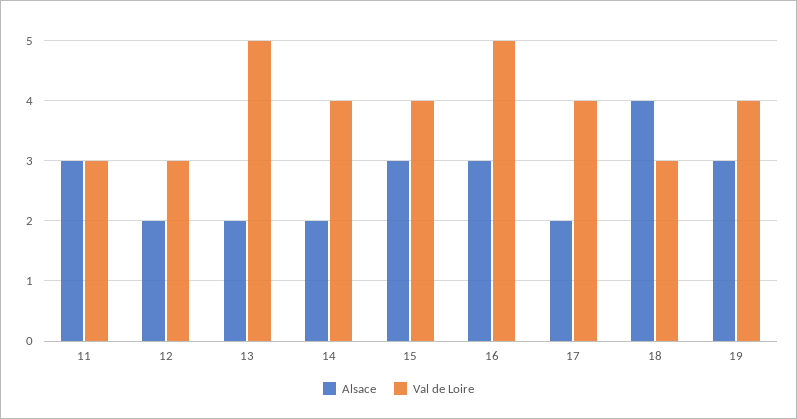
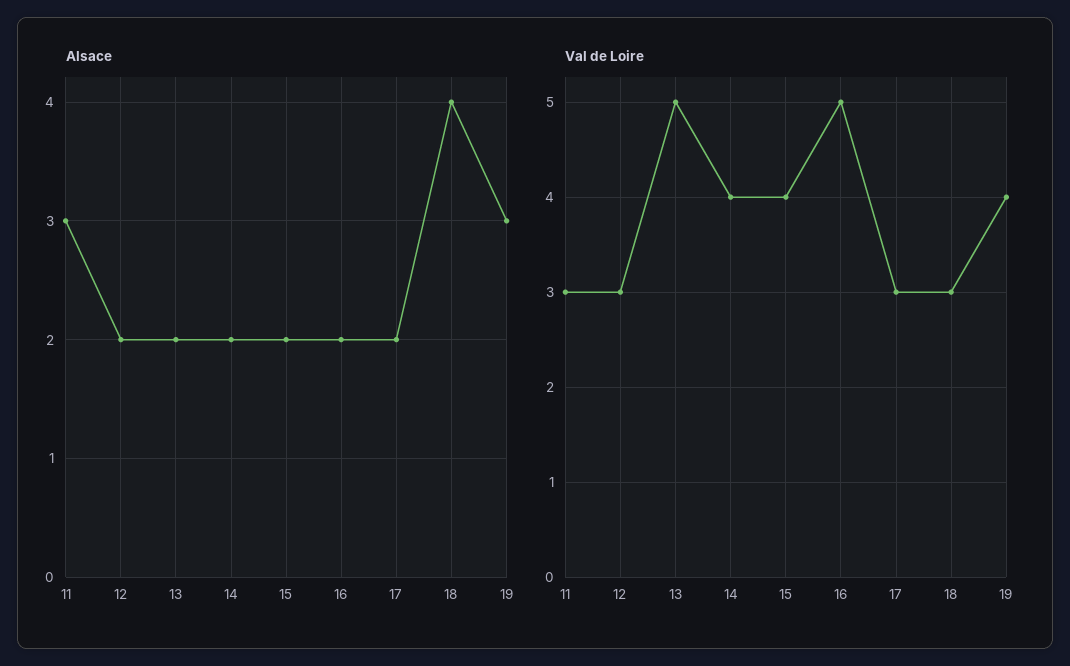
  {
    "Alsace": {
      "11": 3,
      "12": 2,
      "13": 2,
      "14": 2,
-     "15": 3,
+     "15": 2,
-     "16": 3,
+     "16": 2,
      "17": 2,
      "18": 4,
      "19": 3
    },
    "Val de Loire": {
      "11": 3,
      "12": 3,
      "13": 5,
      "14": 4,
      "15": 4,
      "16": 5,
-     "17": 4,
+     "17": 3,
      "18": 3,
      "19": 4
    }
  }

